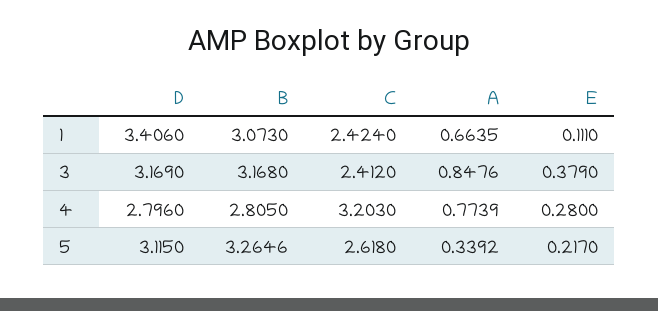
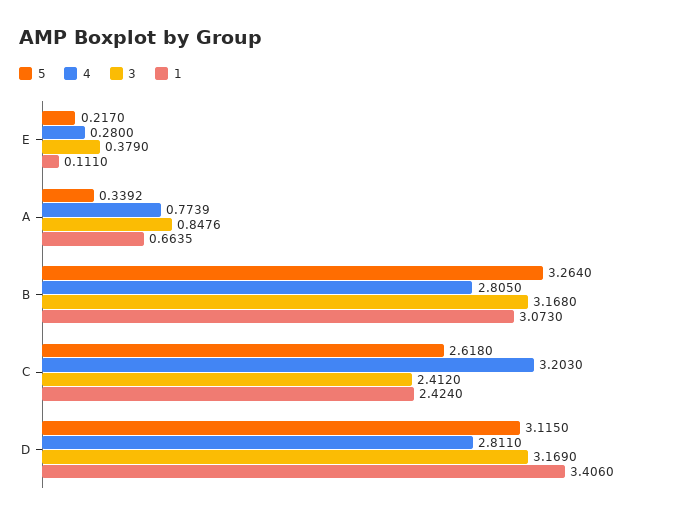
  {
    "1": {
      "D": 3.406,
      "B": 3.073,
      "C": 2.424,
      "A": 0.6635,
      "E": 0.111
    },
    "3": {
      "D": 3.169,
      "B": 3.168,
      "C": 2.412,
      "A": 0.8476,
      "E": 0.379
    },
    "4": {
-     "D": 2.796,
+     "D": 2.811,
      "B": 2.805,
      "C": 3.203,
      "A": 0.7739,
      "E": 0.28
    },
    "5": {
      "D": 3.115,
-     "B": 3.2646,
+     "B": 3.264,
      "C": 2.618,
      "A": 0.3392,
      "E": 0.217
    }
  }

